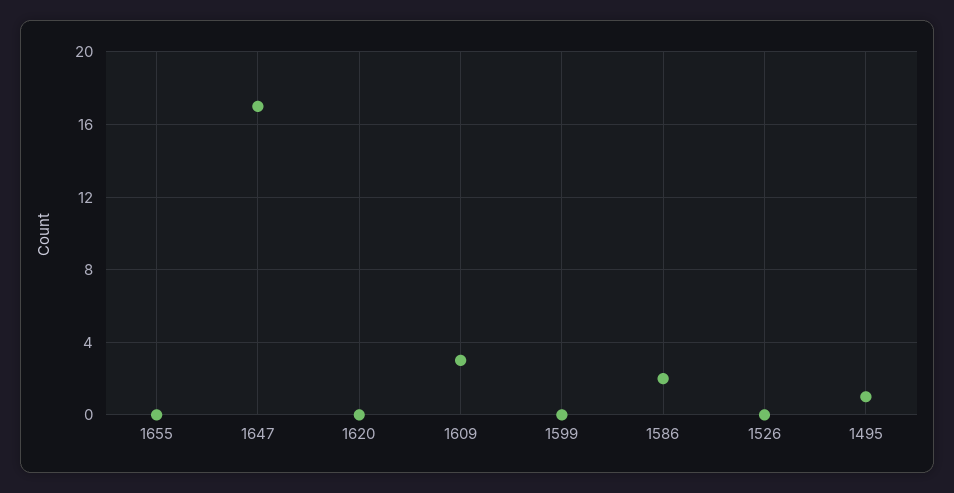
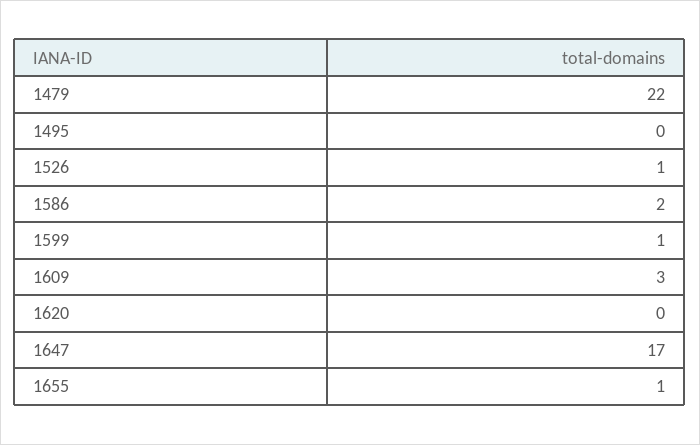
  {
-   "1655": 0,
+   "1655": 1,
    "1647": 17,
    "1620": 0,
    "1609": 3,
-   "1599": 0,
+   "1599": 1,
    "1586": 2,
-   "1526": 0,
+   "1526": 1,
-   "1495": 1
+   "1495": 0,
+   "1479": 22
  }

